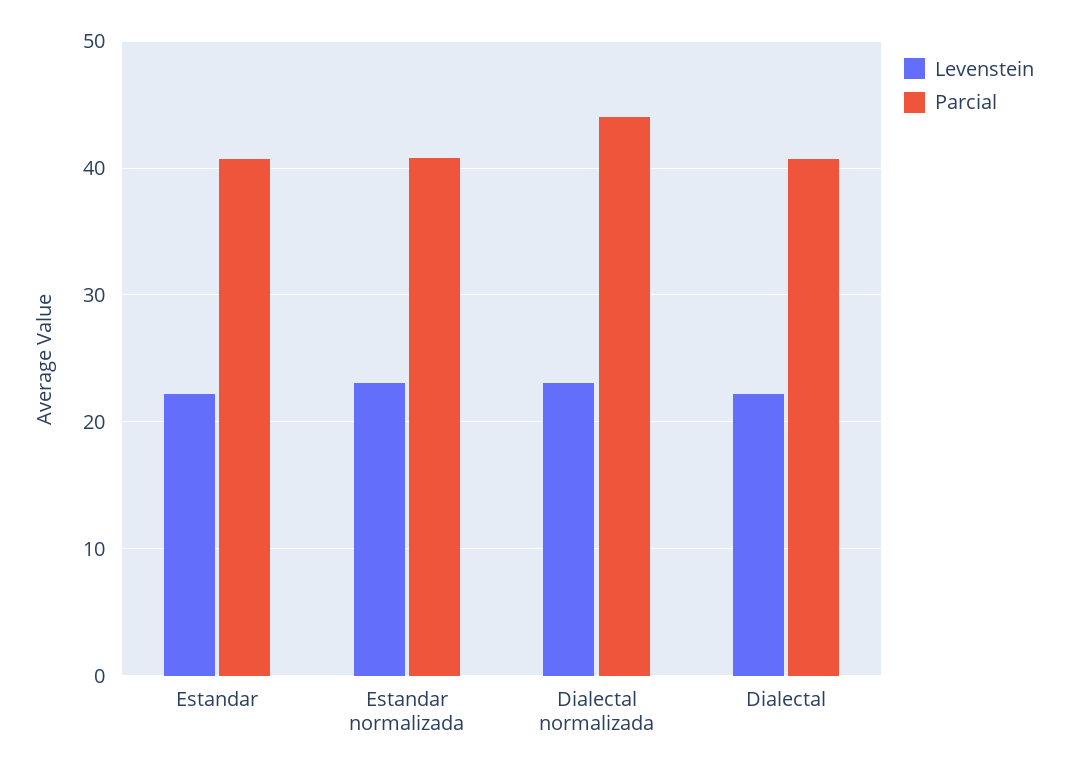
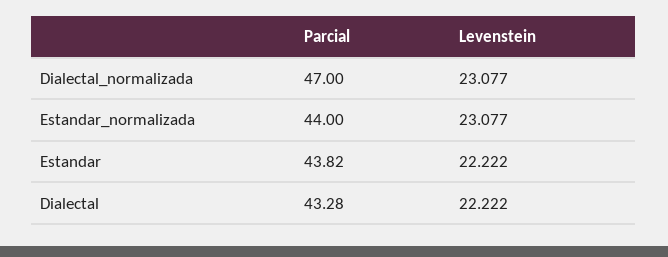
  {
    "Levenstein": {
      "Estandar": 22.222,
      "Estandar normalizada": 23.077,
      "Dialectal normalizada": 23.077,
      "Dialectal": 22.222
    },
    "Parcial": {
-     "Estandar": 41,
+     "Estandar": 43.82,
-     "Estandar normalizada": 41,
+     "Estandar normalizada": 44,
-     "Dialectal normalizada": 44,
+     "Dialectal normalizada": 47,
-     "Dialectal": 41
+     "Dialectal": 43.28
    }
  }

